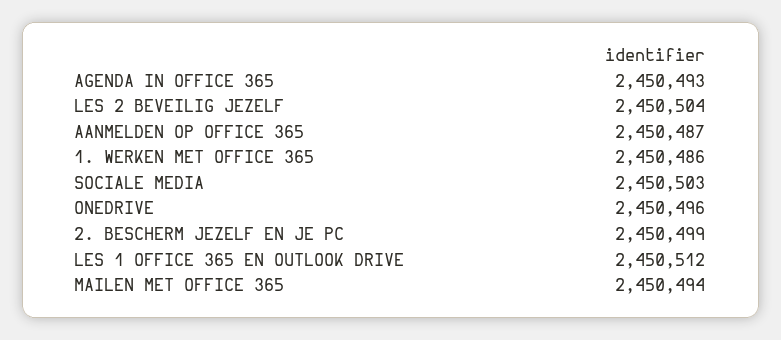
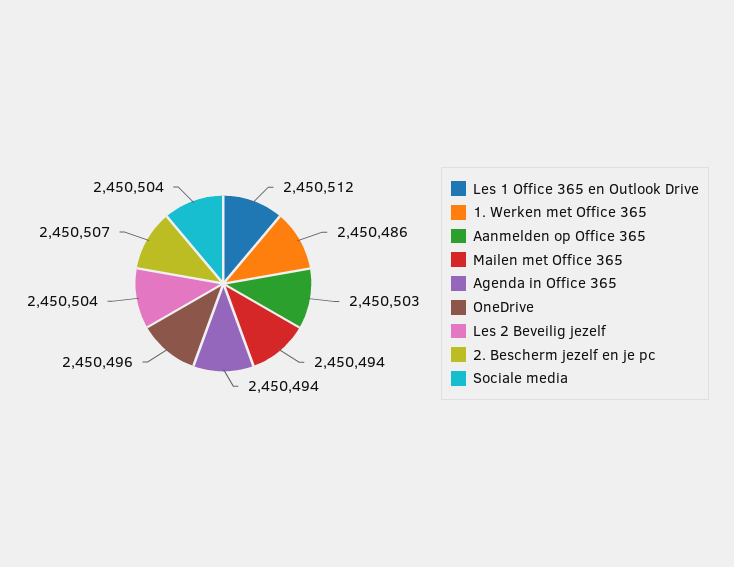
  {
-   "AGENDA IN OFFICE 365": 2450493,
+   "AGENDA IN OFFICE 365": 2450494,
    "LES 2 BEVEILIG JEZELF": 2450504,
-   "AANMELDEN OP OFFICE 365": 2450487,
+   "AANMELDEN OP OFFICE 365": 2450503,
    "1. WERKEN MET OFFICE 365": 2450486,
-   "SOCIALE MEDIA": 2450503,
+   "SOCIALE MEDIA": 2450504,
    "ONEDRIVE": 2450496,
-   "2. BESCHERM JEZELF EN JE PC": 2450499,
+   "2. BESCHERM JEZELF EN JE PC": 2450507,
    "LES 1 OFFICE 365 EN OUTLOOK DRIVE": 2450512,
    "MAILEN MET OFFICE 365": 2450494
  }

